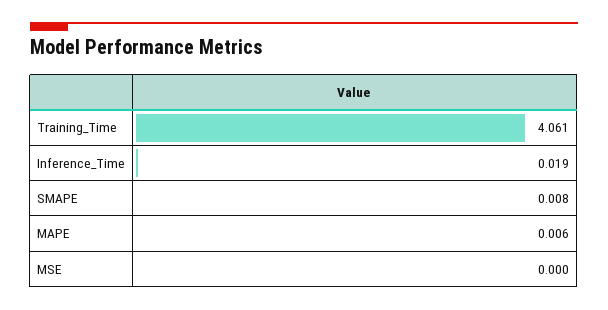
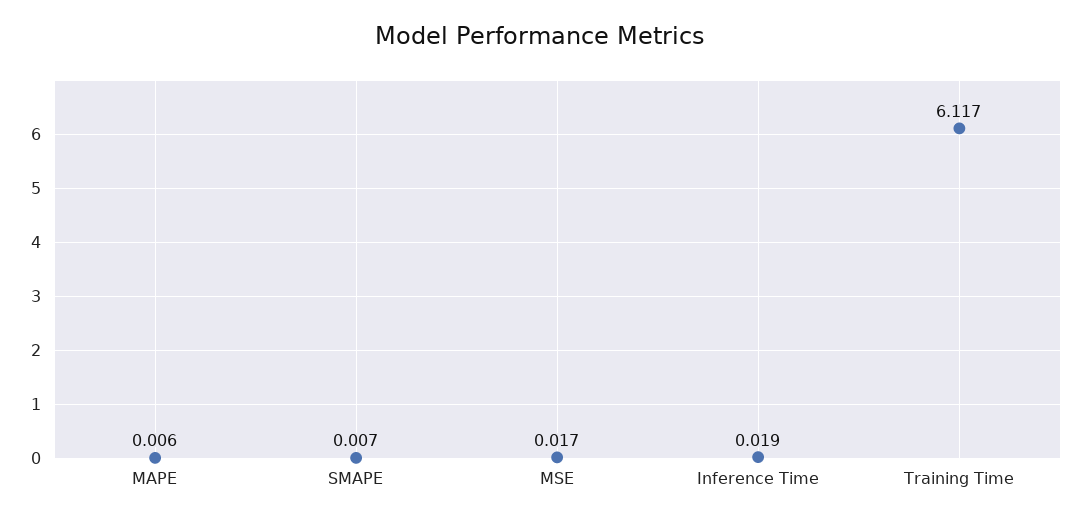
  {
-   "Training_Time": 4.061,
+   "Training_Time": 6.117,
    "Inference_Time": 0.019,
-   "SMAPE": 0.008,
+   "SMAPE": 0.007,
    "MAPE": 0.006,
-   "MSE": 0
+   "MSE": 0.017
  }

